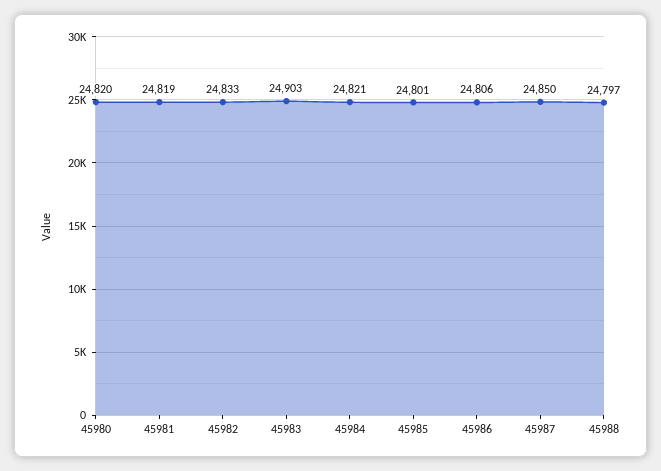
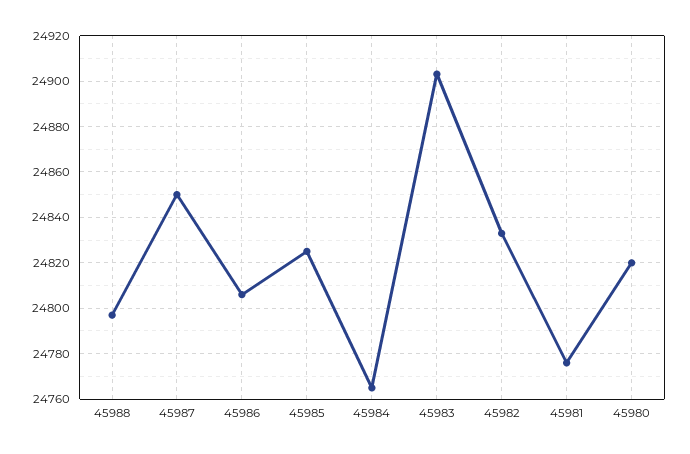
  {
    "45980": 24820,
-   "45981": 24819,
+   "45981": 24775,
    "45982": 24833,
    "45983": 24903,
-   "45984": 24821,
+   "45984": 24765,
-   "45985": 24801,
+   "45985": 24825,
    "45986": 24806,
    "45987": 24850,
    "45988": 24797
  }

